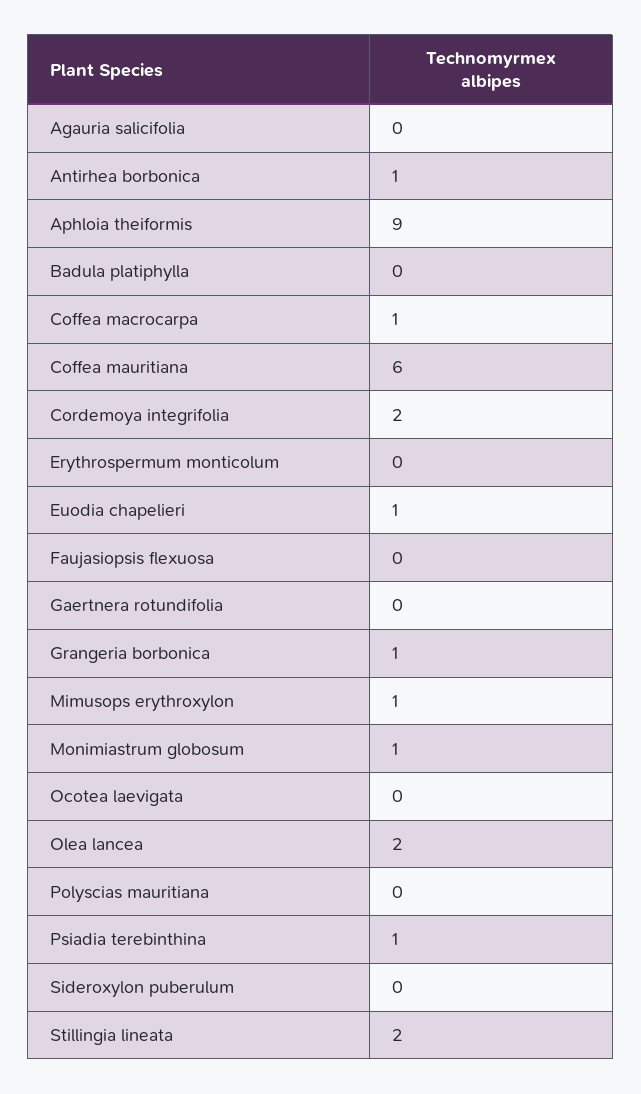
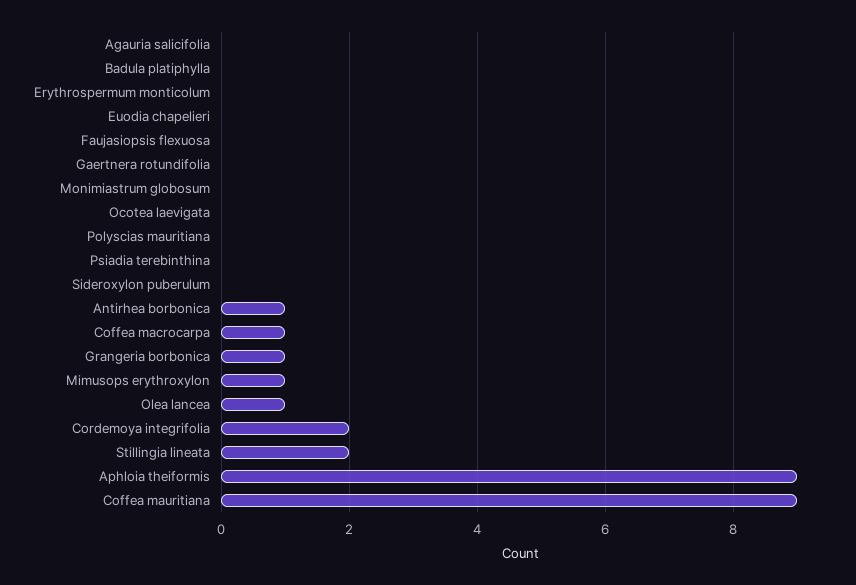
  {
    "Agauria salicifolia": 0,
    "Antirhea borbonica": 1,
    "Aphloia theiformis": 9,
    "Badula platiphylla": 0,
    "Coffea macrocarpa": 1,
-   "Coffea mauritiana": 6,
+   "Coffea mauritiana": 9,
    "Cordemoya integrifolia": 2,
    "Erythrospermum monticolum": 0,
-   "Euodia chapelieri": 1,
+   "Euodia chapelieri": 0,
    "Faujasiopsis flexuosa": 0,
    "Gaertnera rotundifolia": 0,
    "Grangeria borbonica": 1,
    "Mimusops erythroxylon": 1,
-   "Monimiastrum globosum": 1,
+   "Monimiastrum globosum": 0,
    "Ocotea laevigata": 0,
-   "Olea lancea": 2,
+   "Olea lancea": 1,
    "Polyscias mauritiana": 0,
-   "Psiadia terebinthina": 1,
+   "Psiadia terebinthina": 0,
    "Sideroxylon puberulum": 0,
    "Stillingia lineata": 2
  }

